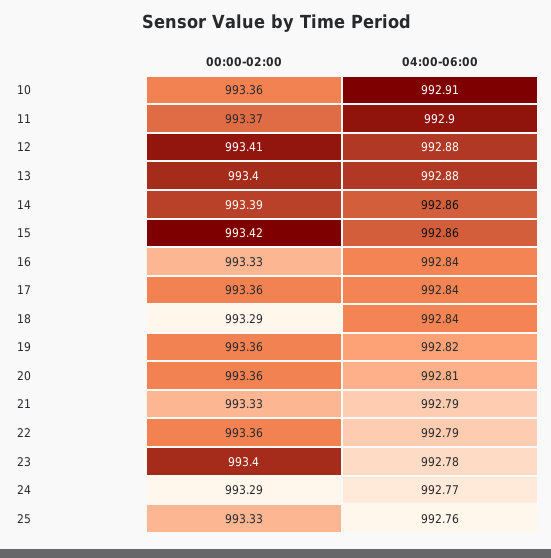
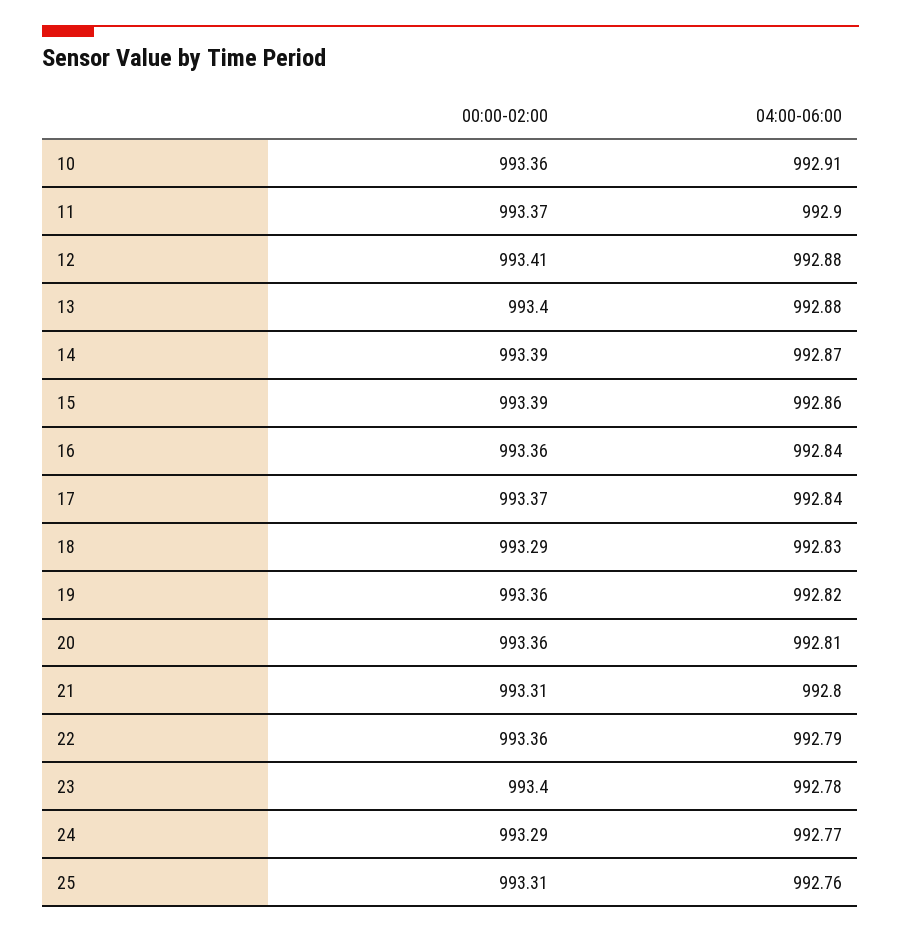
  {
    "00:00-02:00": {
      "10": 993.36,
      "11": 993.37,
      "12": 993.41,
      "13": 993.4,
      "14": 993.39,
-     "15": 993.42,
+     "15": 993.39,
-     "16": 993.33,
+     "16": 993.36,
-     "17": 993.36,
+     "17": 993.37,
      "18": 993.29,
      "19": 993.36,
      "20": 993.36,
-     "21": 993.33,
+     "21": 993.31,
      "22": 993.36,
      "23": 993.4,
      "24": 993.29,
-     "25": 993.33
+     "25": 993.31
    },
    "04:00-06:00": {
      "10": 992.91,
      "11": 992.9,
      "12": 992.88,
      "13": 992.88,
-     "14": 992.86,
+     "14": 992.87,
      "15": 992.86,
      "16": 992.84,
      "17": 992.84,
-     "18": 992.84,
+     "18": 992.83,
      "19": 992.82,
      "20": 992.81,
-     "21": 992.79,
+     "21": 992.8,
      "22": 992.79,
      "23": 992.78,
      "24": 992.77,
      "25": 992.76
    }
  }

